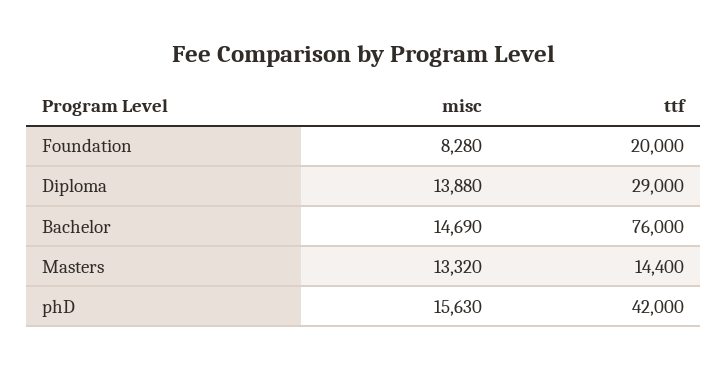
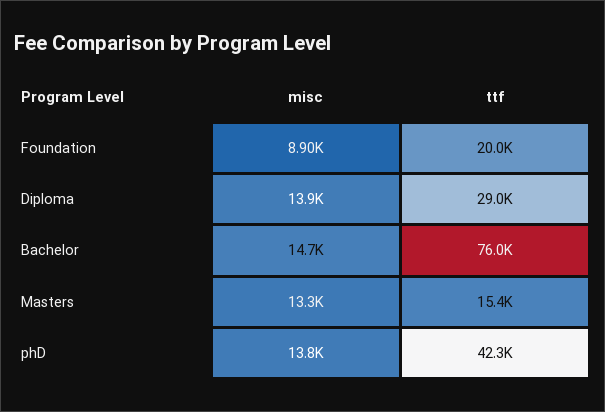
  {
    "misc": {
-     "Foundation": 8280,
+     "Foundation": 8900,
      "Diploma": 13880,
      "Bachelor": 14690,
      "Masters": 13320,
-     "phD": 15630
+     "phD": 13800
    },
    "ttf": {
      "Foundation": 20000,
      "Diploma": 29000,
      "Bachelor": 76000,
-     "Masters": 14400,
+     "Masters": 15400,
-     "phD": 42000
+     "phD": 42300
    }
  }

